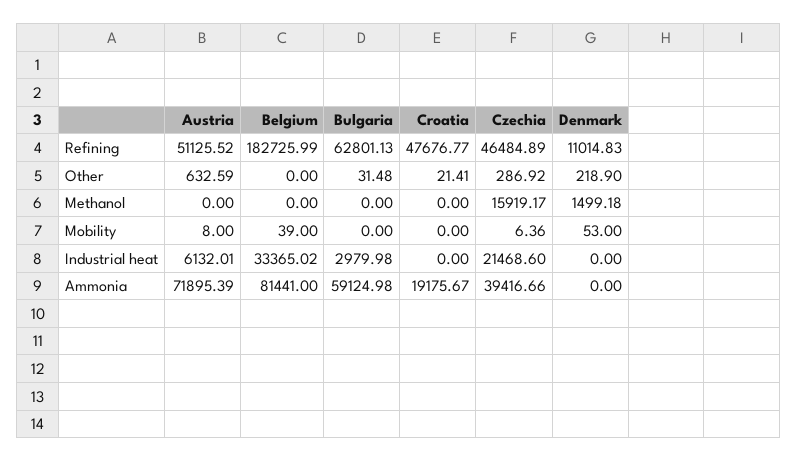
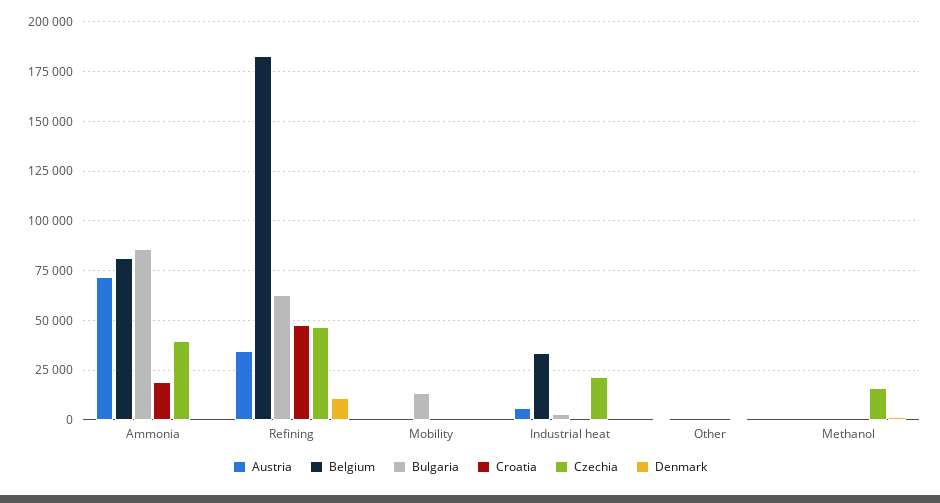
  {
    "Austria": {
-     "Refining": 51125.52,
+     "Refining": 35000,
      "Other": 632.59,
      "Methanol": 0,
      "Mobility": 8,
      "Industrial heat": 6132.01,
      "Ammonia": 71895.39
    },
    "Belgium": {
      "Refining": 182725.99,
      "Other": 0,
      "Methanol": 0,
      "Mobility": 39,
      "Industrial heat": 33365.02,
      "Ammonia": 81441
    },
    "Bulgaria": {
      "Refining": 62801.13,
      "Other": 31.48,
      "Methanol": 0,
-     "Mobility": 0,
+     "Mobility": 15000,
      "Industrial heat": 2979.98,
-     "Ammonia": 59124.98
+     "Ammonia": 85000
    },
    "Croatia": {
      "Refining": 47676.77,
      "Other": 21.41,
      "Methanol": 0,
      "Mobility": 0,
      "Industrial heat": 0,
      "Ammonia": 19175.67
    },
    "Czechia": {
      "Refining": 46484.89,
      "Other": 286.92,
      "Methanol": 15919.17,
      "Mobility": 6.36,
      "Industrial heat": 21468.6,
      "Ammonia": 39416.66
    },
    "Denmark": {
      "Refining": 11014.83,
      "Other": 218.9,
      "Methanol": 1499.18,
      "Mobility": 53,
      "Industrial heat": 0,
      "Ammonia": 0
    }
  }

